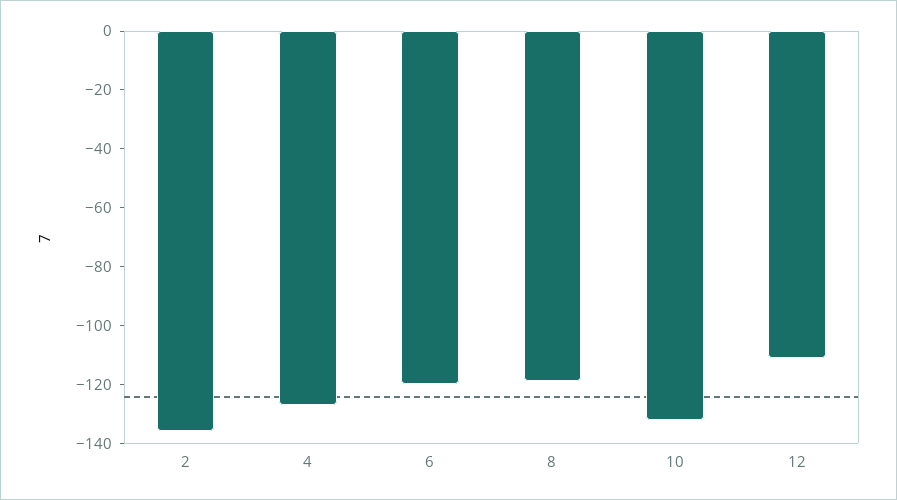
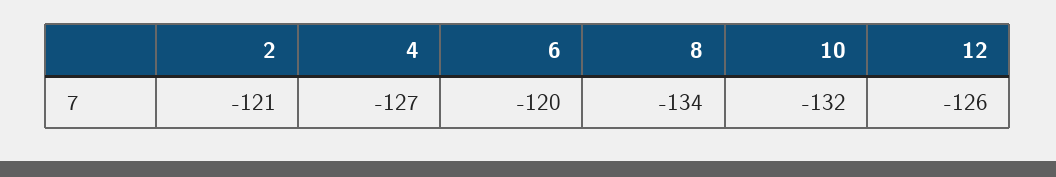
  {
-   "2": -135,
+   "2": -121,
    "4": -127,
    "6": -120,
-   "8": -120,
+   "8": -134,
    "10": -132,
-   "12": -110
+   "12": -126
  }

